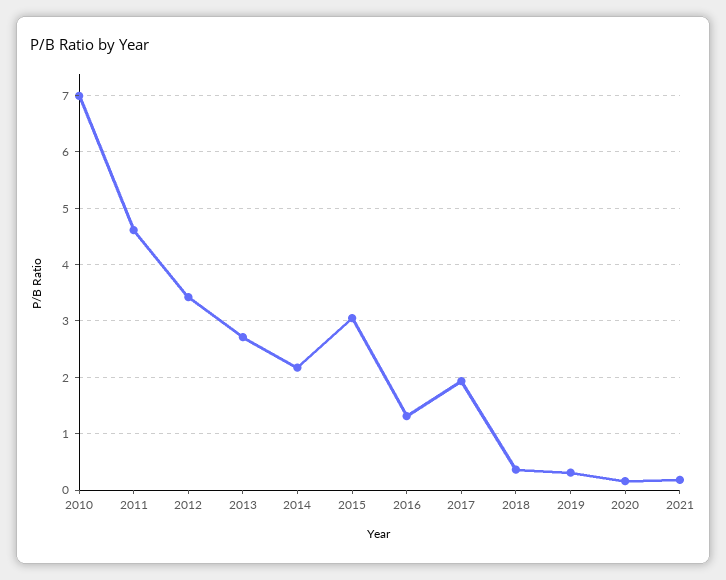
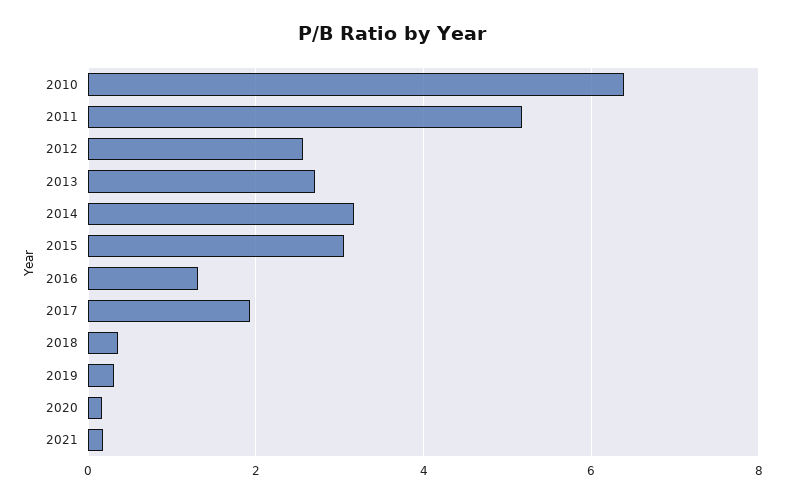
  {
-   "2010": 7,
+   "2010": 6.4,
-   "2011": 4.6,
+   "2011": 5.2,
-   "2012": 3.4,
+   "2012": 2.6,
    "2013": 2.8,
-   "2014": 2.2,
+   "2014": 3.2,
    "2015": 3,
    "2016": 1.4,
    "2017": 2,
    "2018": 0.4,
    "2019": 0.4,
    "2020": 0.2,
    "2021": 0.2
  }

